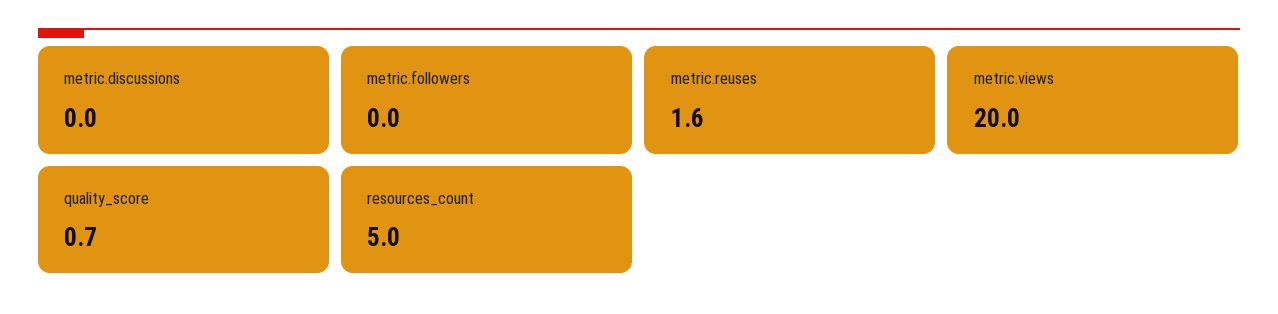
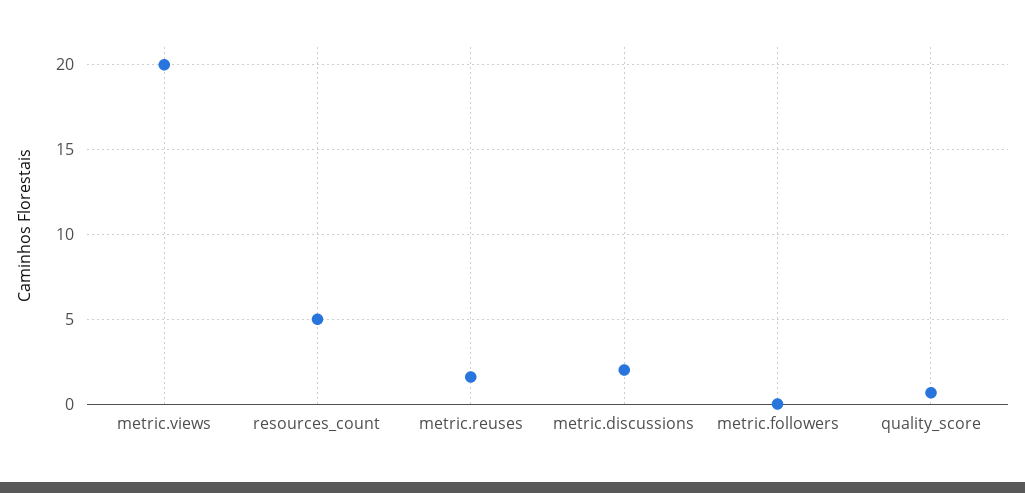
  {
-   "metric.discussions": 0,
+   "metric.discussions": 2,
    "metric.followers": 0,
    "metric.reuses": 1.6,
    "metric.views": 20,
    "quality_score": 0.7,
    "resources_count": 5
  }

